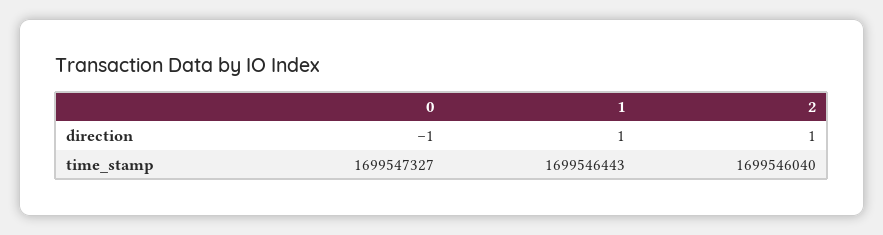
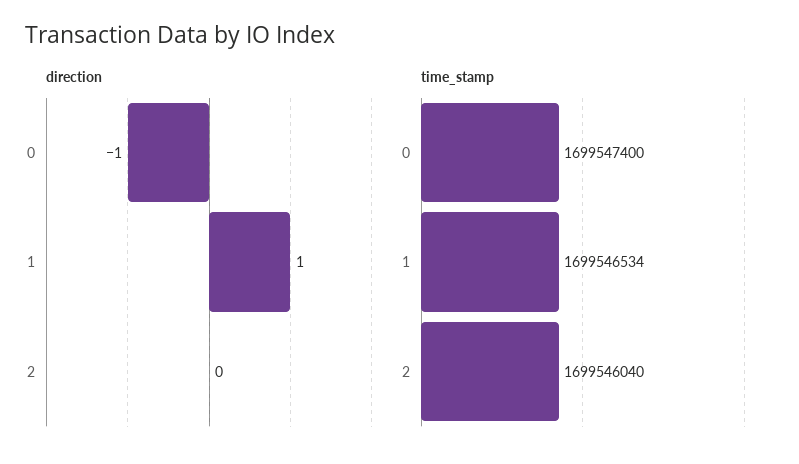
  {
    "direction": {
      "0": -1,
      "1": 1,
-     "2": 1
+     "2": 0
    },
    "time_stamp": {
-     "0": 1699547327,
+     "0": 1699547400,
-     "1": 1699546443,
+     "1": 1699546534,
      "2": 1699546040
    }
  }

